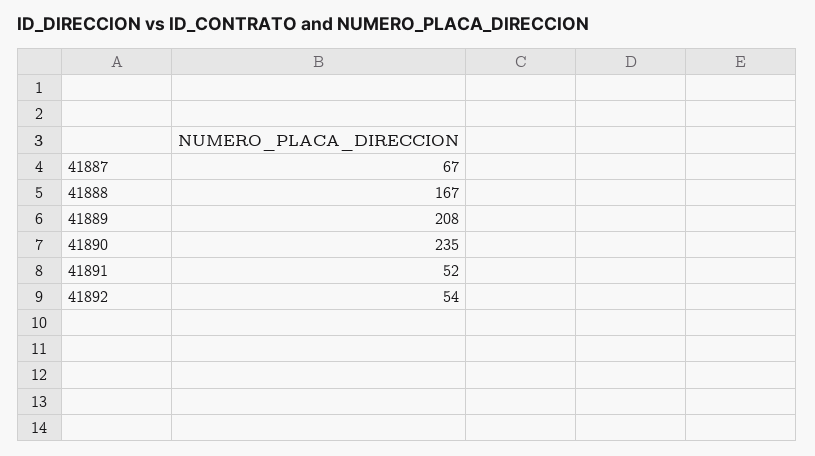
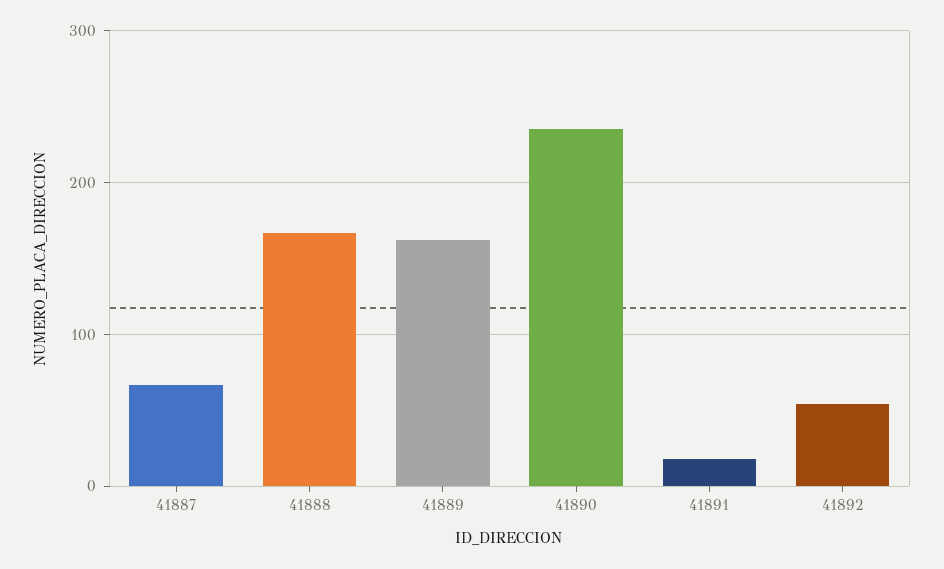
  {
    "41887": 67,
    "41888": 167,
-   "41889": 208,
+   "41889": 160,
    "41890": 235,
-   "41891": 52,
+   "41891": 20,
    "41892": 54
  }

